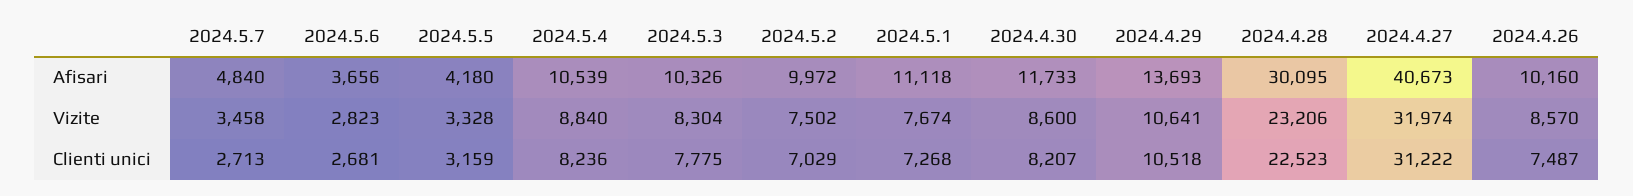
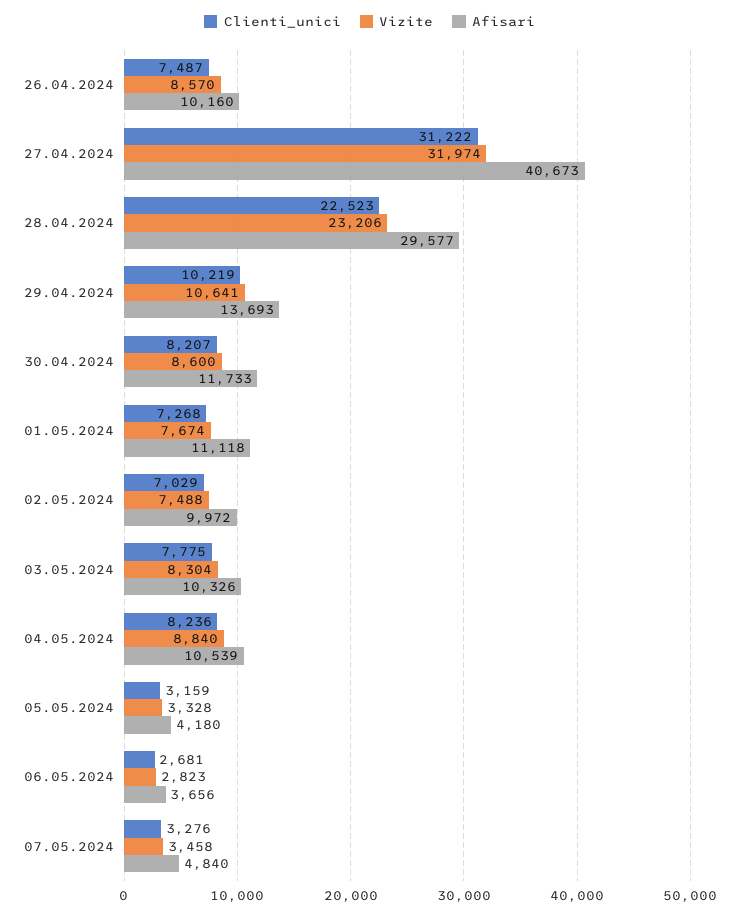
  {
    "Afisari": {
      "2024.5.7": 4840,
      "2024.5.6": 3656,
      "2024.5.5": 4180,
      "2024.5.4": 10539,
      "2024.5.3": 10326,
      "2024.5.2": 9972,
      "2024.5.1": 11118,
      "2024.4.30": 11733,
      "2024.4.29": 13693,
-     "2024.4.28": 30095,
+     "2024.4.28": 29577,
      "2024.4.27": 40673,
      "2024.4.26": 10160
    },
    "Vizite": {
      "2024.5.7": 3458,
      "2024.5.6": 2823,
      "2024.5.5": 3328,
      "2024.5.4": 8840,
      "2024.5.3": 8304,
-     "2024.5.2": 7502,
+     "2024.5.2": 7488,
      "2024.5.1": 7674,
      "2024.4.30": 8600,
      "2024.4.29": 10641,
      "2024.4.28": 23206,
      "2024.4.27": 31974,
      "2024.4.26": 8570
    },
    "Clienti unici": {
-     "2024.5.7": 2713,
+     "2024.5.7": 3276,
      "2024.5.6": 2681,
      "2024.5.5": 3159,
      "2024.5.4": 8236,
      "2024.5.3": 7775,
      "2024.5.2": 7029,
      "2024.5.1": 7268,
      "2024.4.30": 8207,
-     "2024.4.29": 10518,
+     "2024.4.29": 10219,
      "2024.4.28": 22523,
      "2024.4.27": 31222,
      "2024.4.26": 7487
    }
  }

